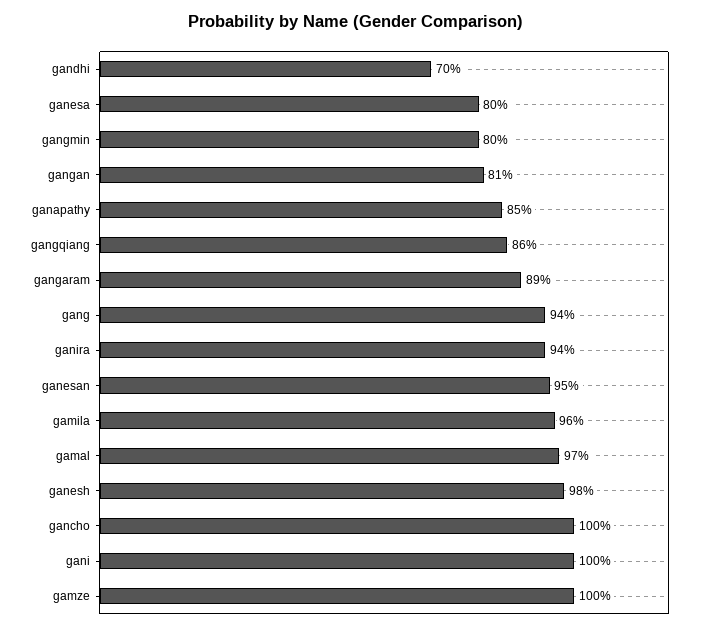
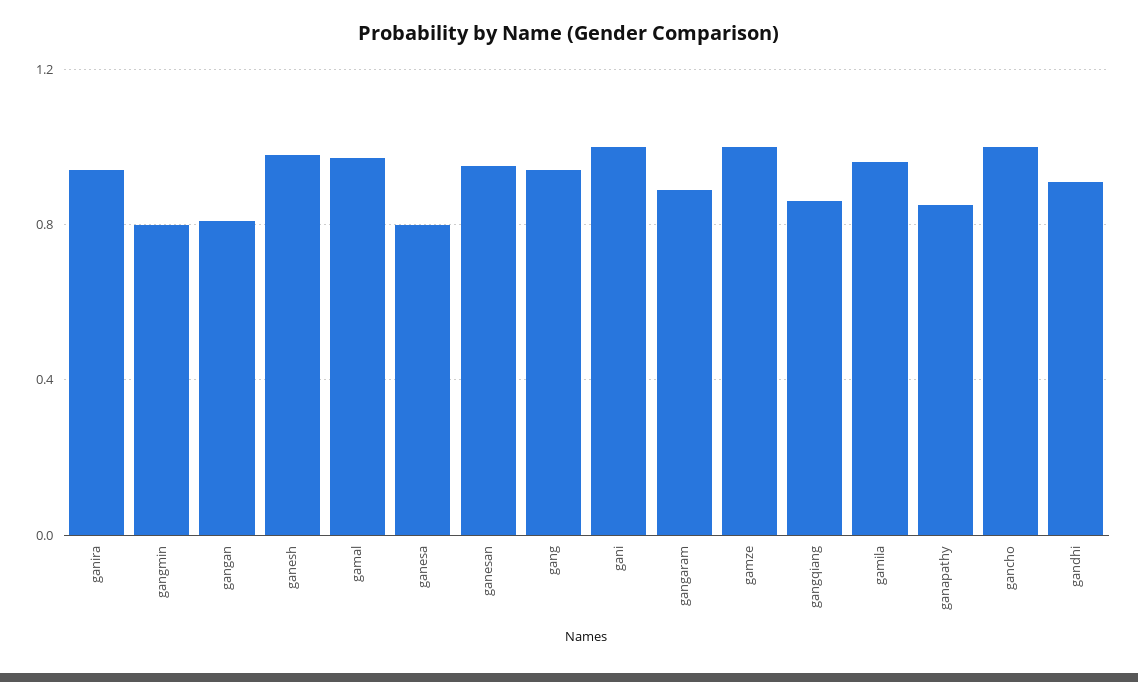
  {
-   "gandhi": 0.7,
+   "gandhi": 0.9,
    "ganesa": 0.8,
    "gangmin": 0.8,
    "gangan": 0.81,
    "ganapathy": 0.85,
    "gangqiang": 0.86,
    "gangaram": 0.89,
    "gang": 0.94,
    "ganira": 0.94,
    "ganesan": 0.95,
    "gamila": 0.96,
    "gamal": 0.97,
    "ganesh": 0.98,
    "gancho": 1,
    "gani": 1,
    "gamze": 1
  }

